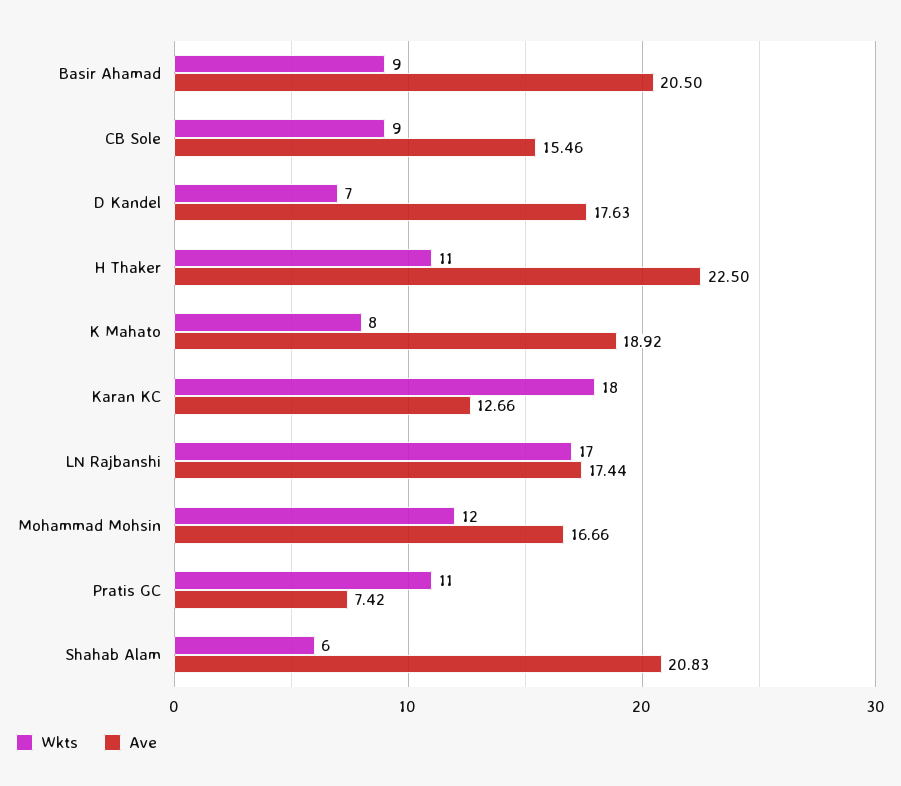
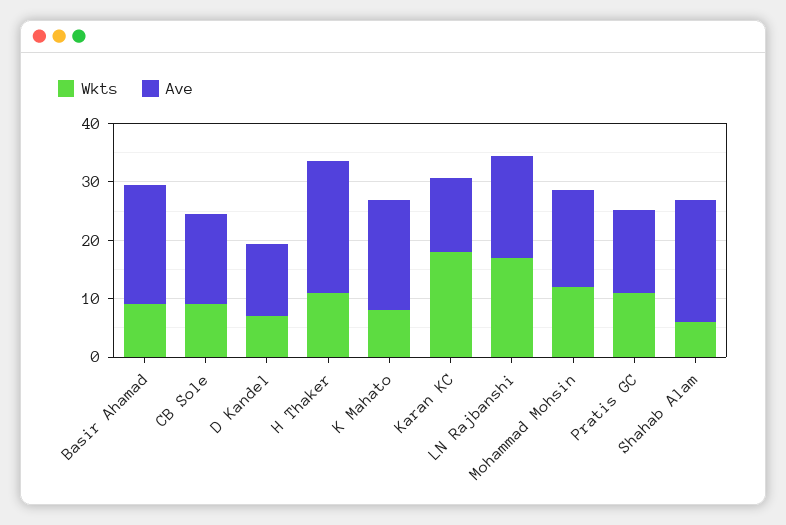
  {
    "Wkts": {
      "Basir Ahamad": 9,
      "CB Sole": 9,
      "D Kandel": 7,
      "H Thaker": 11,
      "K Mahato": 8,
      "Karan KC": 18,
      "LN Rajbanshi": 17,
      "Mohammad Mohsin": 12,
      "Pratis GC": 11,
      "Shahab Alam": 6
    },
    "Ave": {
      "Basir Ahamad": 20.5,
      "CB Sole": 15.46,
-     "D Kandel": 17.63,
+     "D Kandel": 12,
      "H Thaker": 22.5,
      "K Mahato": 18.92,
      "Karan KC": 12.66,
      "LN Rajbanshi": 17.44,
      "Mohammad Mohsin": 16.66,
-     "Pratis GC": 7.42,
+     "Pratis GC": 14,
      "Shahab Alam": 20.83
    }
  }

